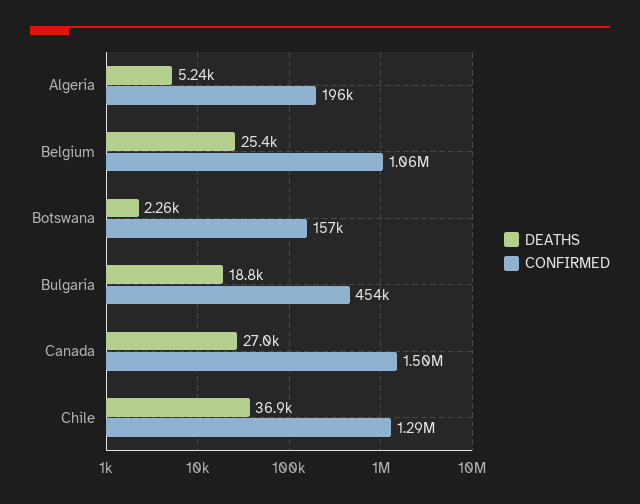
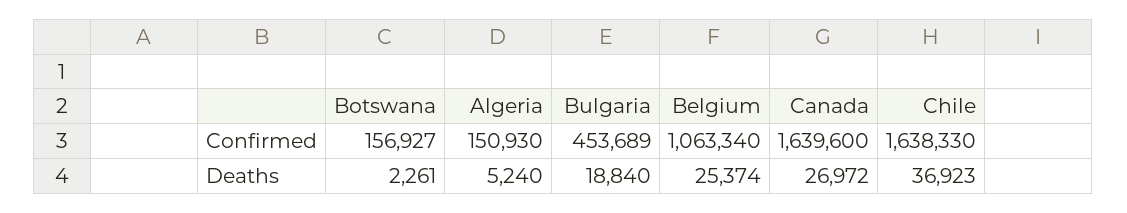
  {
    "DEATHS": {
      "Algeria": 5240,
      "Belgium": 25374,
      "Botswana": 2261,
      "Bulgaria": 18840,
      "Canada": 26972,
      "Chile": 36923
    },
    "CONFIRMED": {
-     "Algeria": 196000,
+     "Algeria": 150930,
      "Belgium": 1063340,
      "Botswana": 156927,
      "Bulgaria": 453689,
-     "Canada": 1500000,
+     "Canada": 1639600,
-     "Chile": 1290000
+     "Chile": 1638330
    }
  }

